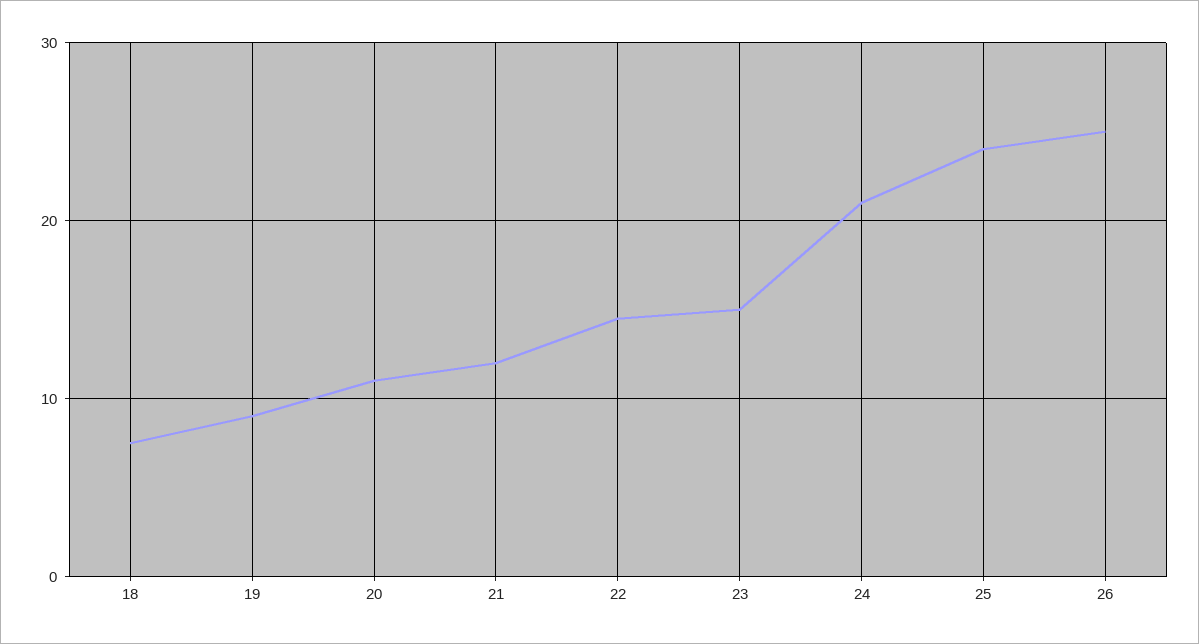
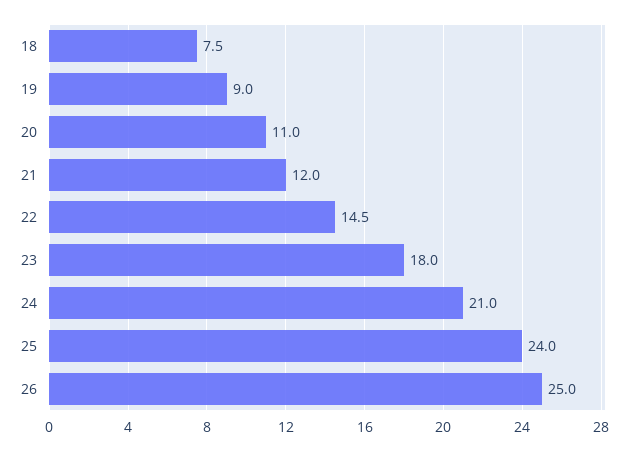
  {
    "18": 7.5,
    "19": 9,
    "20": 11,
    "21": 12,
    "22": 14.5,
-   "23": 15,
+   "23": 18,
    "24": 21,
    "25": 24,
    "26": 25
  }

